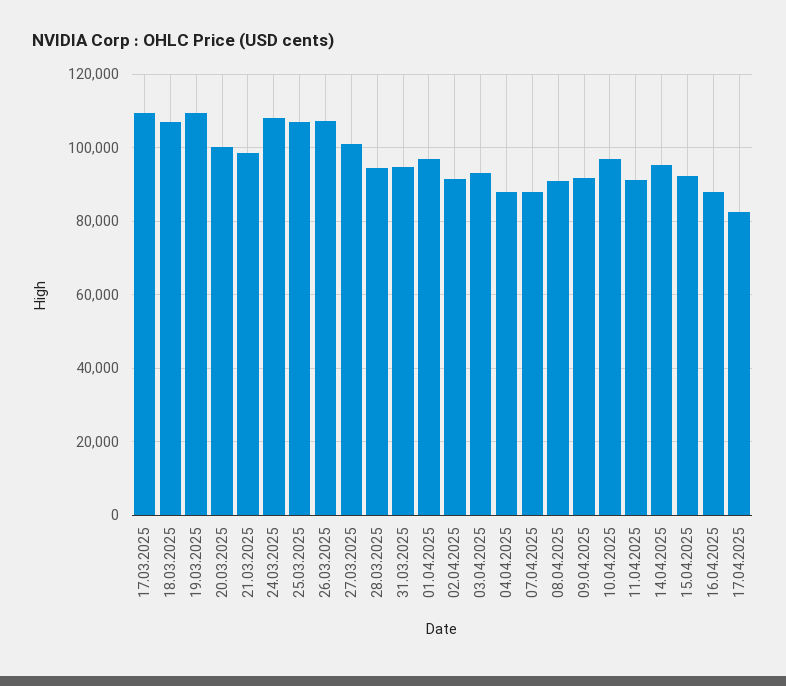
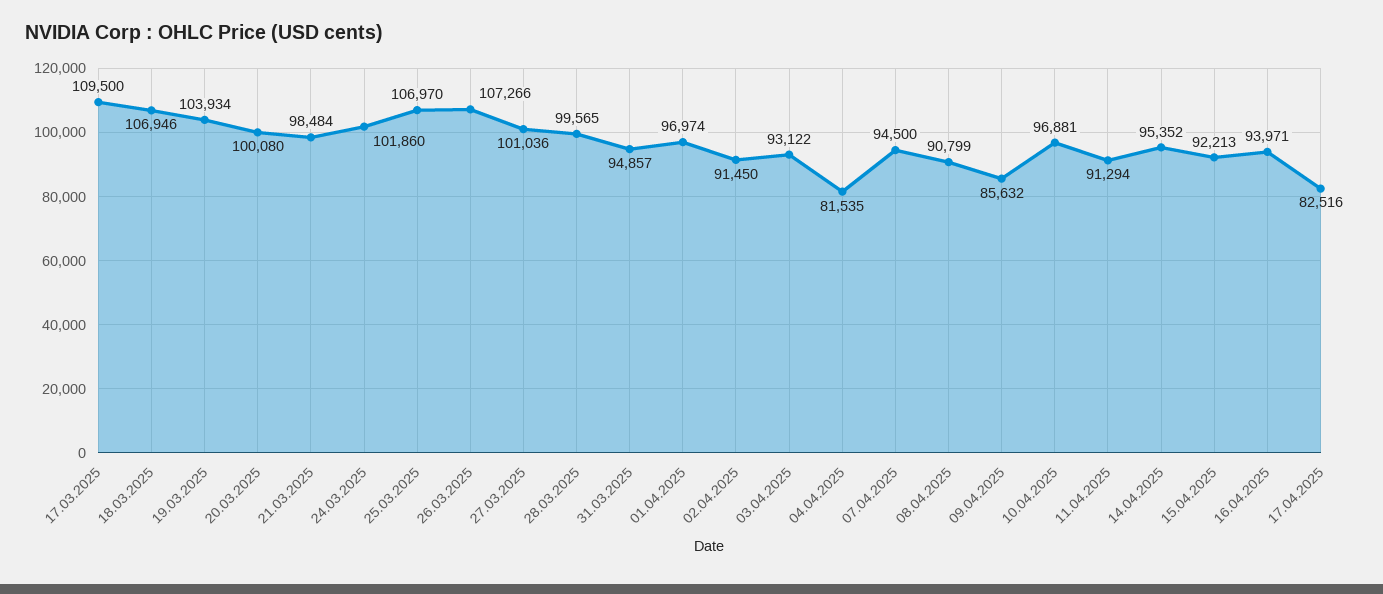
  {
    "17.03.2025": 109500,
    "18.03.2025": 106946,
-   "19.03.2025": 110000,
+   "19.03.2025": 103934,
    "20.03.2025": 100080,
    "21.03.2025": 98484,
-   "24.03.2025": 108000,
+   "24.03.2025": 101860,
    "25.03.2025": 106970,
    "26.03.2025": 107266,
    "27.03.2025": 101036,
-   "28.03.2025": 94000,
+   "28.03.2025": 99565,
    "31.03.2025": 94857,
    "01.04.2025": 96974,
    "02.04.2025": 91450,
    "03.04.2025": 93122,
-   "04.04.2025": 88000,
+   "04.04.2025": 81535,
-   "07.04.2025": 88000,
+   "07.04.2025": 94500,
    "08.04.2025": 90799,
-   "09.04.2025": 92000,
+   "09.04.2025": 85632,
    "10.04.2025": 96881,
    "11.04.2025": 91294,
    "14.04.2025": 95352,
    "15.04.2025": 92213,
-   "16.04.2025": 88000,
+   "16.04.2025": 93971,
    "17.04.2025": 82516
  }

